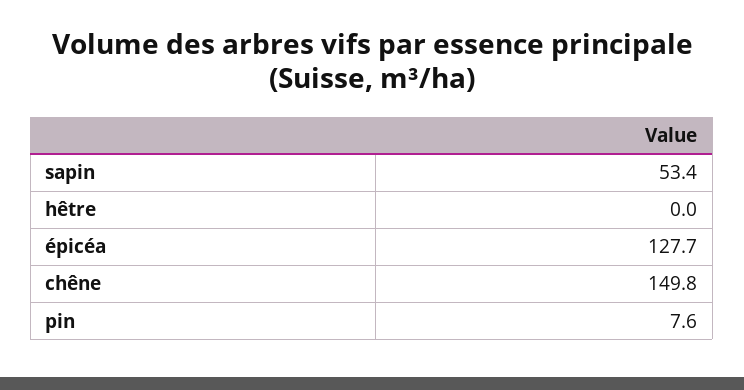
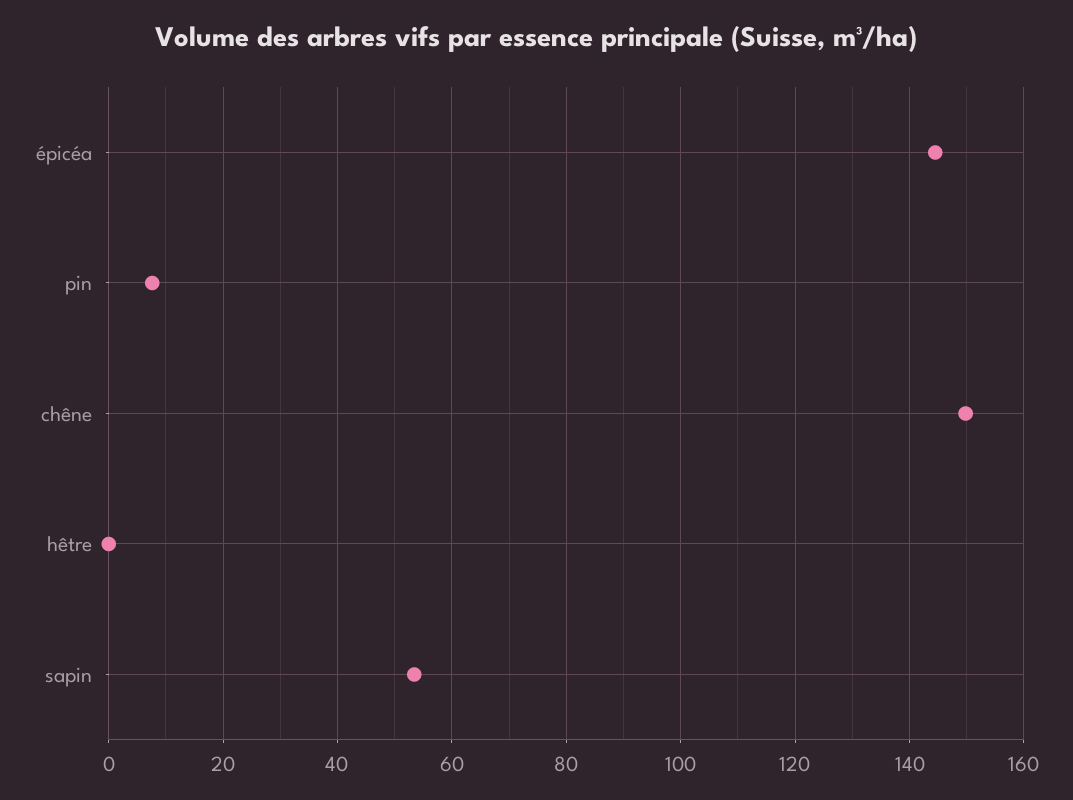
  {
    "sapin": 53.4,
    "hêtre": 0,
-   "épicéa": 127.7,
+   "épicéa": 144,
    "chêne": 149.8,
    "pin": 7.6
  }

